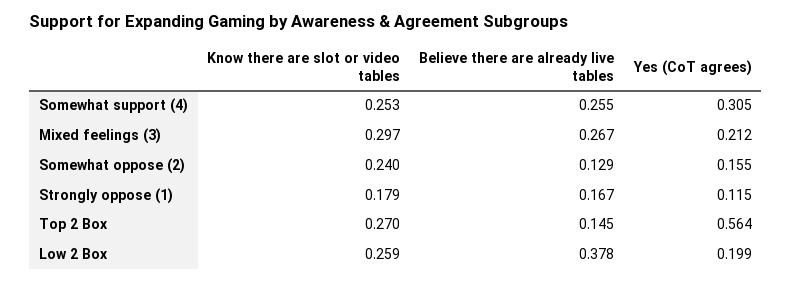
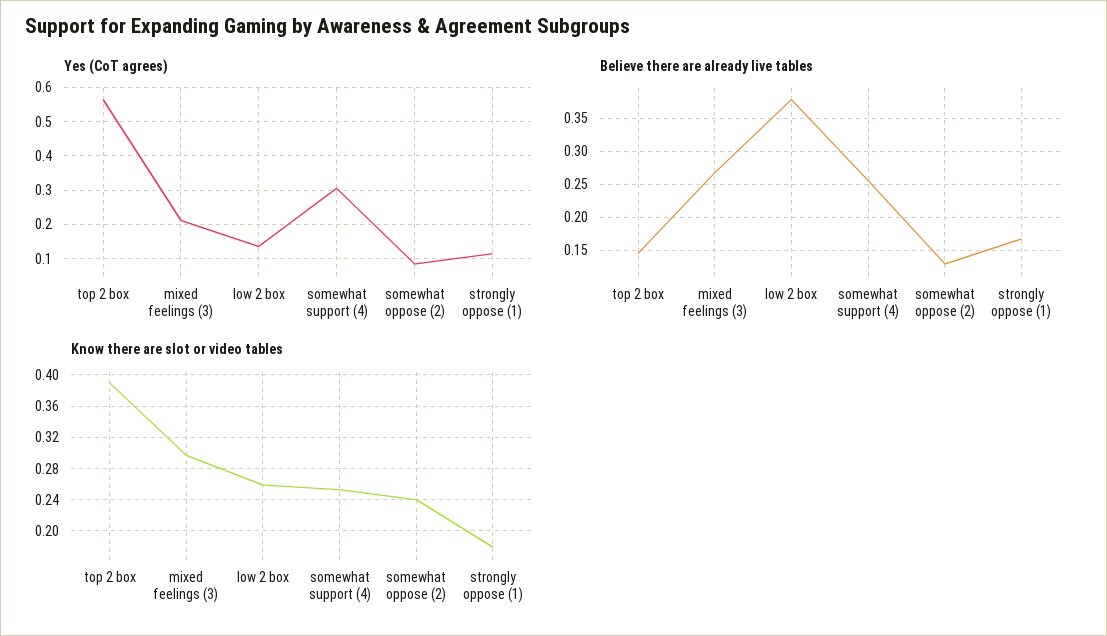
  {
    "Know there are slot or video tables": {
      "Somewhat support (4)": 0.253,
      "Mixed feelings (3)": 0.297,
      "Somewhat oppose (2)": 0.24,
      "Strongly oppose (1)": 0.179,
-     "Top 2 Box": 0.27,
+     "Top 2 Box": 0.39,
      "Low 2 Box": 0.259
    },
    "Believe there are already live tables": {
      "Somewhat support (4)": 0.255,
      "Mixed feelings (3)": 0.267,
      "Somewhat oppose (2)": 0.129,
      "Strongly oppose (1)": 0.167,
      "Top 2 Box": 0.145,
      "Low 2 Box": 0.378
    },
    "Yes (CoT agrees)": {
      "Somewhat support (4)": 0.305,
      "Mixed feelings (3)": 0.212,
-     "Somewhat oppose (2)": 0.155,
+     "Somewhat oppose (2)": 0.08,
      "Strongly oppose (1)": 0.115,
      "Top 2 Box": 0.564,
-     "Low 2 Box": 0.199
+     "Low 2 Box": 0.14
    }
  }

